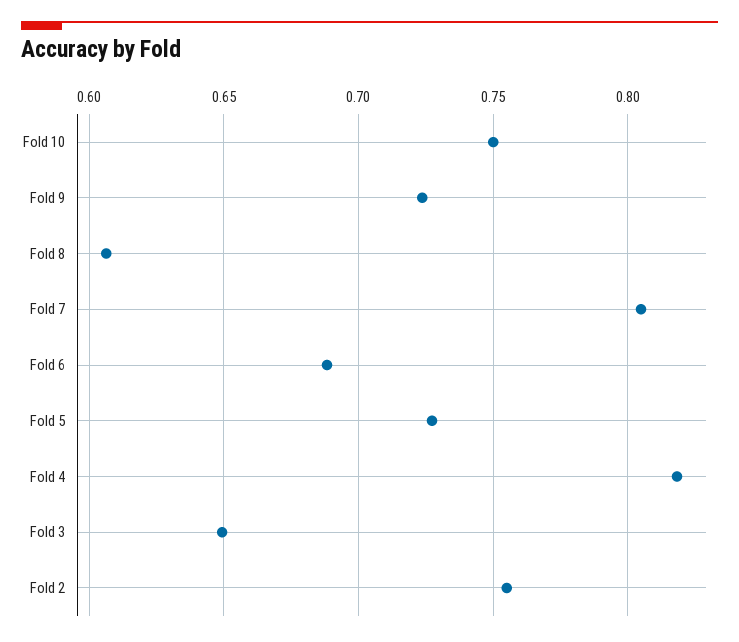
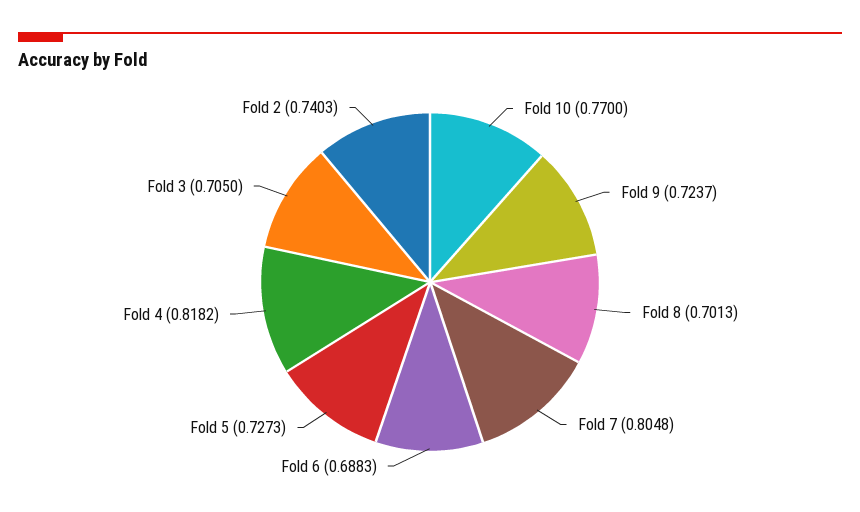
  {
-   "Fold 10": 0.75,
+   "Fold 10": 0.77,
    "Fold 9": 0.7237,
-   "Fold 8": 0.605,
+   "Fold 8": 0.7013,
    "Fold 7": 0.8048,
    "Fold 6": 0.6883,
    "Fold 5": 0.7273,
    "Fold 4": 0.8182,
-   "Fold 3": 0.65,
+   "Fold 3": 0.705,
-   "Fold 2": 0.755
+   "Fold 2": 0.7403
  }

